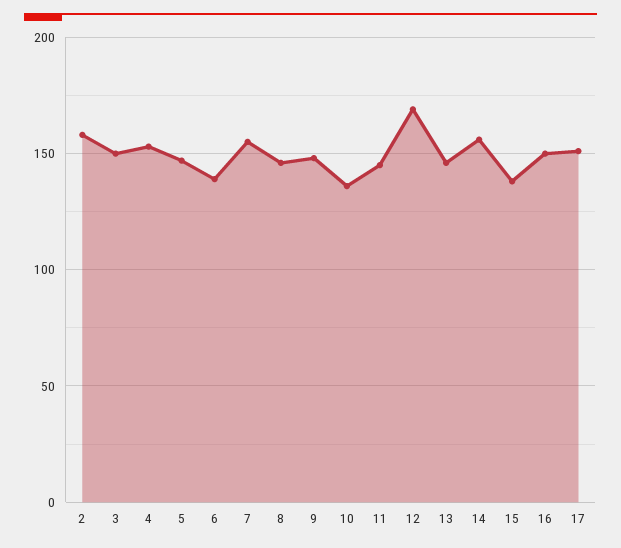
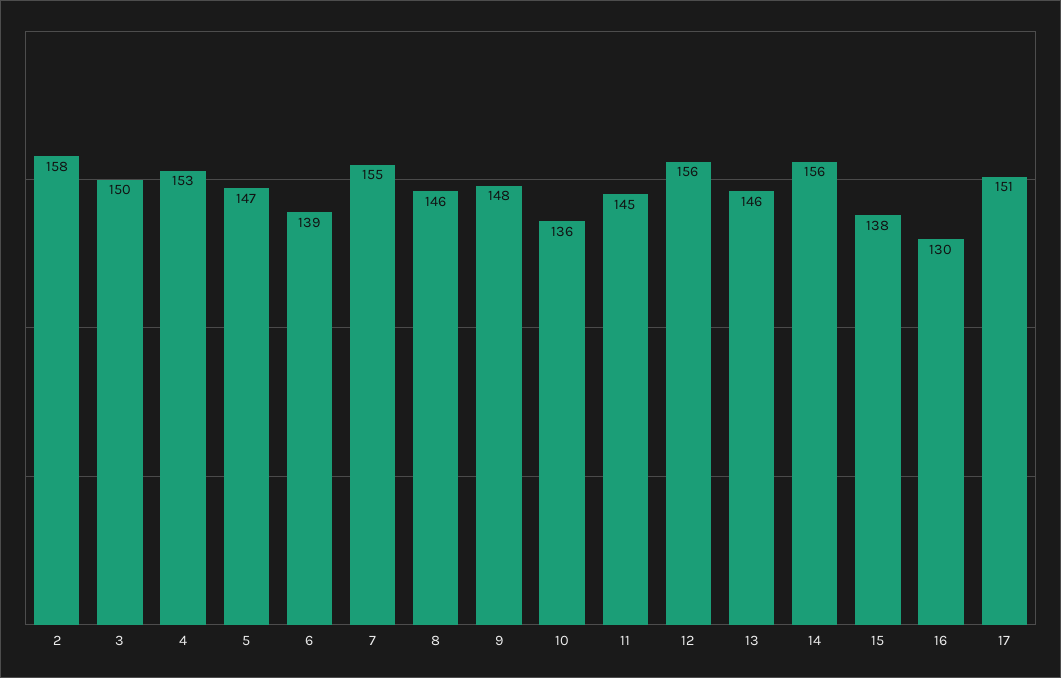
  {
    "2": 158,
    "3": 150,
    "4": 153,
    "5": 147,
    "6": 139,
    "7": 155,
    "8": 146,
    "9": 148,
    "10": 136,
    "11": 145,
-   "12": 170,
+   "12": 156,
    "13": 146,
    "14": 156,
    "15": 138,
-   "16": 150,
+   "16": 130,
    "17": 151
  }

